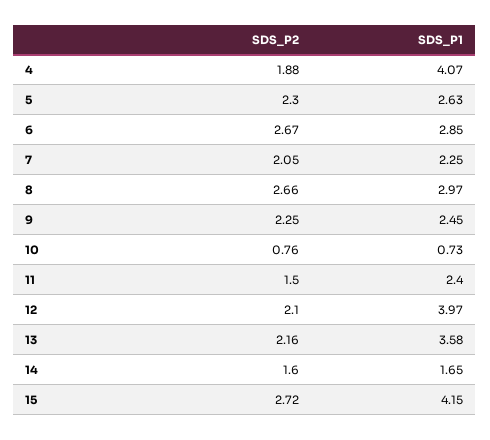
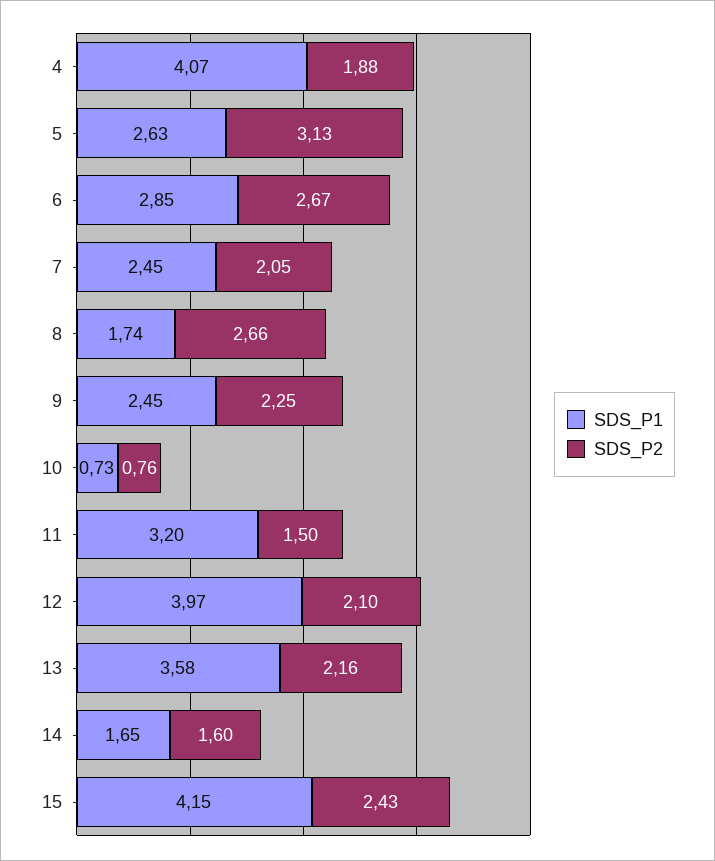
  {
    "SDS_P2": {
      "4": 1.88,
-     "5": 2.3,
+     "5": 3.13,
      "6": 2.67,
      "7": 2.05,
      "8": 2.66,
      "9": 2.25,
      "10": 0.76,
      "11": 1.5,
      "12": 2.1,
      "13": 2.16,
      "14": 1.6,
-     "15": 2.72
+     "15": 2.43
    },
    "SDS_P1": {
      "4": 4.07,
      "5": 2.63,
      "6": 2.85,
-     "7": 2.25,
+     "7": 2.45,
-     "8": 2.97,
+     "8": 1.74,
      "9": 2.45,
      "10": 0.73,
-     "11": 2.4,
+     "11": 3.2,
      "12": 3.97,
      "13": 3.58,
      "14": 1.65,
      "15": 4.15
    }
  }

